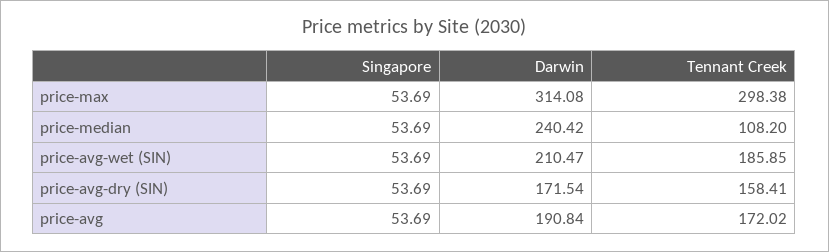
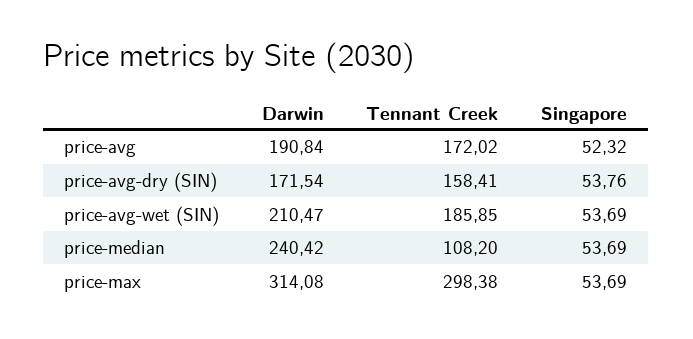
  {
    "Singapore": {
      "price-max": 53.69,
      "price-median": 53.69,
      "price-avg-wet (SIN)": 53.69,
-     "price-avg-dry (SIN)": 53.69,
+     "price-avg-dry (SIN)": 53.76,
-     "price-avg": 53.69
+     "price-avg": 52.32
    },
    "Darwin": {
      "price-max": 314.08,
      "price-median": 240.42,
      "price-avg-wet (SIN)": 210.47,
      "price-avg-dry (SIN)": 171.54,
      "price-avg": 190.84
    },
    "Tennant Creek": {
      "price-max": 298.38,
      "price-median": 108.2,
      "price-avg-wet (SIN)": 185.85,
      "price-avg-dry (SIN)": 158.41,
      "price-avg": 172.02
    }
  }

